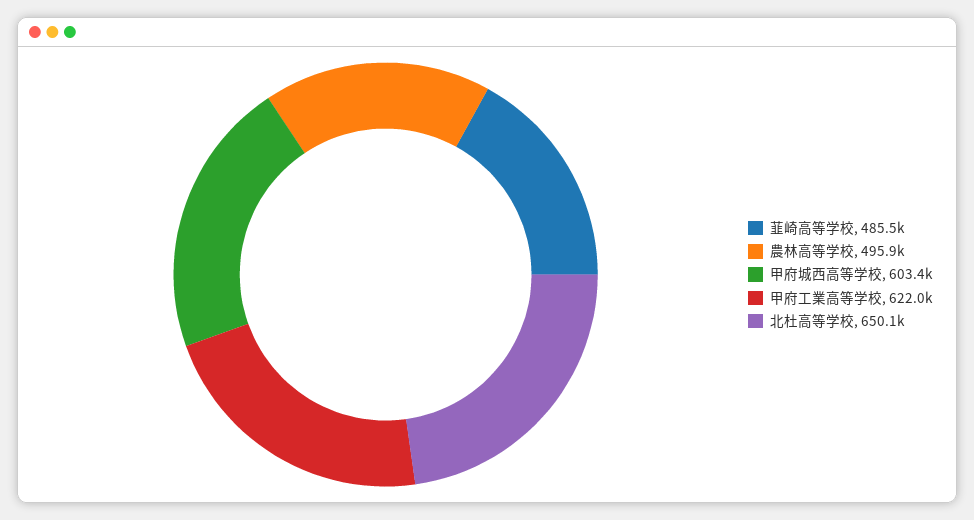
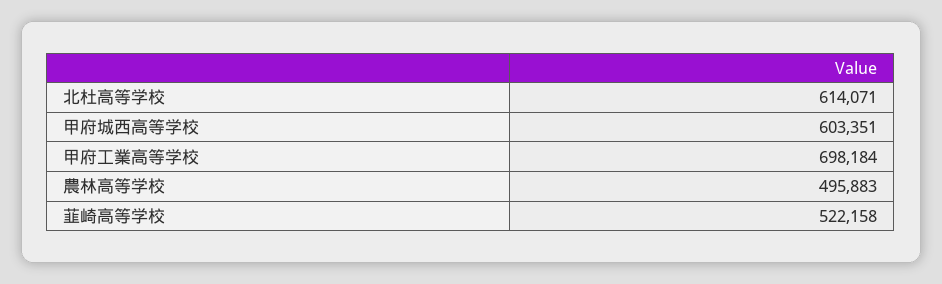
  {
-   "韮崎高等学校": 485500,
+   "韮崎高等学校": 522158,
    "農林高等学校": 495883,
    "甲府城西高等学校": 603351,
-   "甲府工業高等学校": 622000,
+   "甲府工業高等学校": 698184,
-   "北杜高等学校": 650100
+   "北杜高等学校": 614071
  }

